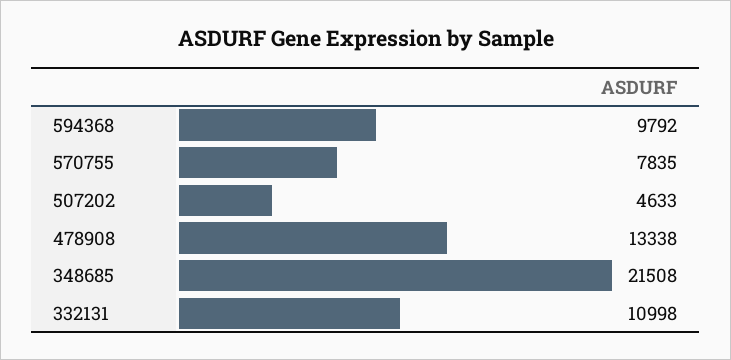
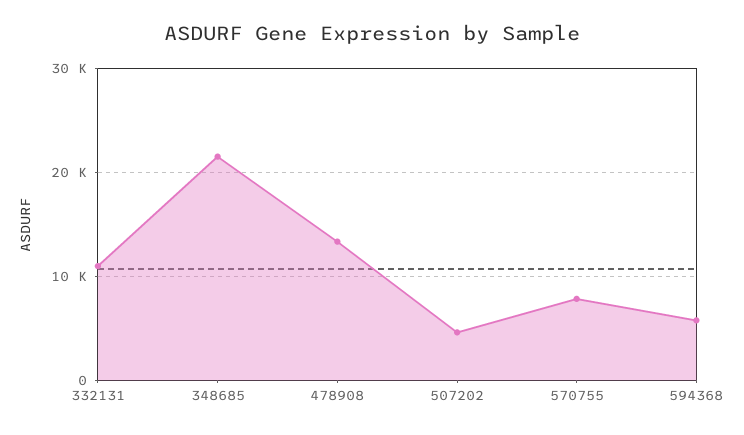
  {
-   "594368": 9792,
+   "594368": 6000,
    "570755": 7835,
    "507202": 4633,
    "478908": 13338,
    "348685": 21508,
    "332131": 10998
  }

